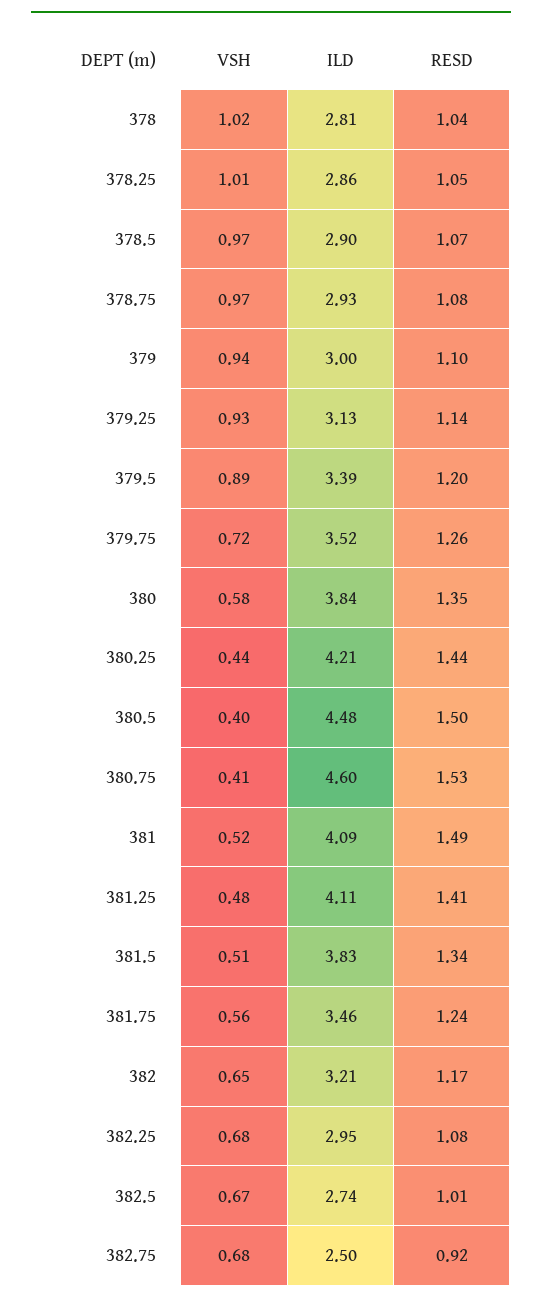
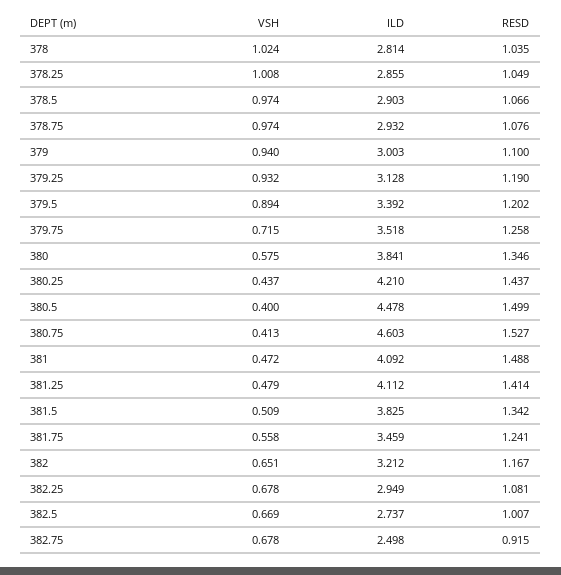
  {
    "VSH": {
      "378": 1.024,
      "378.25": 1.008,
      "378.5": 0.974,
      "378.75": 0.974,
      "379": 0.94,
      "379.25": 0.932,
      "379.5": 0.894,
      "379.75": 0.715,
      "380": 0.575,
      "380.25": 0.437,
      "380.5": 0.4,
      "380.75": 0.413,
-     "381": 0.52,
+     "381": 0.472,
      "381.25": 0.479,
      "381.5": 0.509,
      "381.75": 0.558,
      "382": 0.651,
      "382.25": 0.678,
      "382.5": 0.669,
      "382.75": 0.678
    },
    "ILD": {
      "378": 2.814,
      "378.25": 2.855,
      "378.5": 2.903,
      "378.75": 2.932,
      "379": 3.003,
      "379.25": 3.128,
      "379.5": 3.392,
      "379.75": 3.518,
      "380": 3.841,
      "380.25": 4.21,
      "380.5": 4.478,
      "380.75": 4.603,
      "381": 4.092,
      "381.25": 4.112,
      "381.5": 3.825,
      "381.75": 3.459,
      "382": 3.212,
      "382.25": 2.949,
      "382.5": 2.737,
      "382.75": 2.498
    },
    "RESD": {
      "378": 1.035,
      "378.25": 1.049,
      "378.5": 1.066,
      "378.75": 1.076,
      "379": 1.1,
-     "379.25": 1.14,
+     "379.25": 1.19,
      "379.5": 1.202,
      "379.75": 1.258,
      "380": 1.346,
      "380.25": 1.437,
      "380.5": 1.499,
      "380.75": 1.527,
      "381": 1.488,
      "381.25": 1.414,
      "381.5": 1.342,
      "381.75": 1.241,
      "382": 1.167,
      "382.25": 1.081,
      "382.5": 1.007,
      "382.75": 0.915
    }
  }

